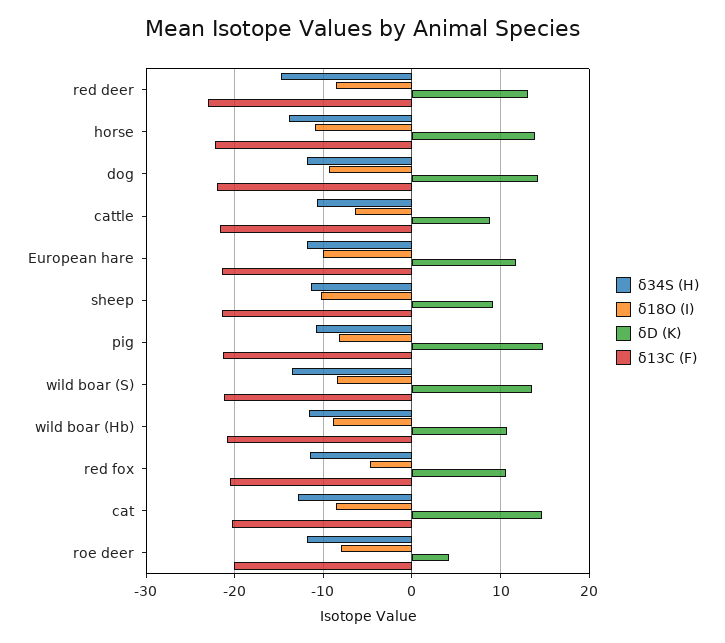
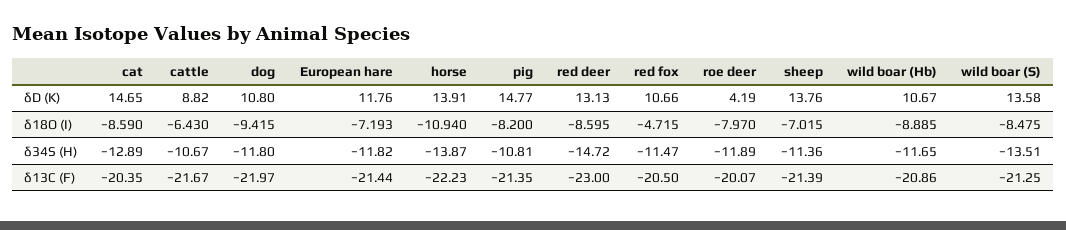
  {
    "δ34S (H)": {
      "red deer": -14.72,
      "horse": -13.87,
      "dog": -11.8,
      "cattle": -10.67,
      "European hare": -11.82,
      "sheep": -11.36,
      "pig": -10.81,
      "wild boar (S)": -13.51,
      "wild boar (Hb)": -11.65,
      "red fox": -11.47,
      "cat": -12.89,
      "roe deer": -11.89
    },
    "δ18O (I)": {
      "red deer": -8.595,
      "horse": -10.94,
      "dog": -9.415,
      "cattle": -6.43,
-     "European hare": -10,
+     "European hare": -7.193,
-     "sheep": -10,
+     "sheep": -7.015,
      "pig": -8.2,
      "wild boar (S)": -8.475,
      "wild boar (Hb)": -8.885,
      "red fox": -4.715,
      "cat": -8.59,
      "roe deer": -7.97
    },
    "δD (K)": {
      "red deer": 13.13,
      "horse": 13.91,
-     "dog": 14,
+     "dog": 10.8,
      "cattle": 8.82,
      "European hare": 11.76,
-     "sheep": 9,
+     "sheep": 13.76,
      "pig": 14.77,
      "wild boar (S)": 13.58,
      "wild boar (Hb)": 10.67,
      "red fox": 10.66,
      "cat": 14.65,
      "roe deer": 4.19
    },
    "δ13C (F)": {
      "red deer": -23,
      "horse": -22.23,
      "dog": -21.97,
      "cattle": -21.67,
      "European hare": -21.44,
      "sheep": -21.39,
      "pig": -21.35,
      "wild boar (S)": -21.25,
      "wild boar (Hb)": -20.86,
      "red fox": -20.5,
      "cat": -20.35,
      "roe deer": -20.07
    }
  }

